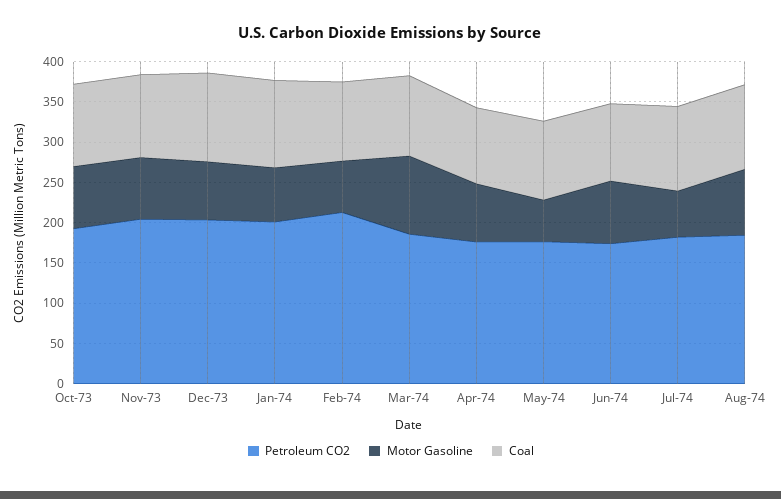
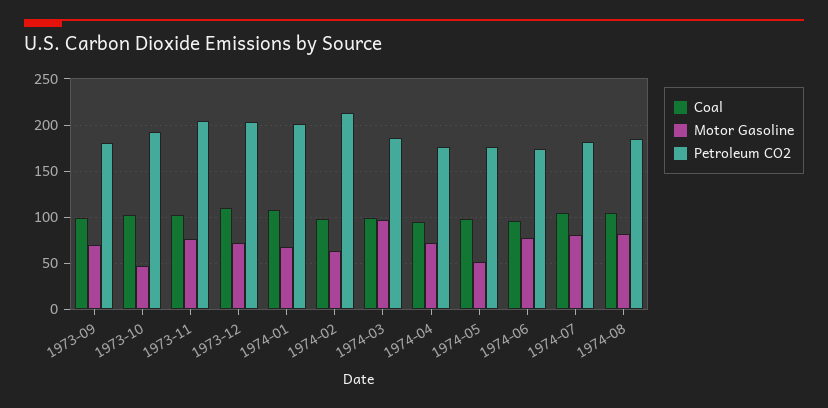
  {
    "Petroleum CO2": {
      "Oct-73": 190,
      "Nov-73": 200,
      "Dec-73": 200,
      "Jan-74": 200,
      "Feb-74": 210,
      "Mar-74": 190,
      "Apr-74": 180,
      "May-74": 180,
      "Jun-74": 170,
      "Jul-74": 180,
-     "Aug-74": 180
+     "Aug-74": 180,
+     "1973-09": 180
    },
    "Motor Gasoline": {
-     "Oct-73": 80,
+     "Oct-73": 50,
      "Nov-73": 80,
      "Dec-73": 70,
      "Jan-74": 70,
      "Feb-74": 60,
      "Mar-74": 100,
      "Apr-74": 70,
      "May-74": 50,
      "Jun-74": 80,
-     "Jul-74": 60,
+     "Jul-74": 80,
-     "Aug-74": 80
+     "Aug-74": 80,
+     "1973-09": 70
    },
    "Coal": {
      "Oct-73": 100,
      "Nov-73": 100,
      "Dec-73": 110,
      "Jan-74": 110,
      "Feb-74": 100,
      "Mar-74": 100,
      "Apr-74": 90,
      "May-74": 100,
      "Jun-74": 100,
      "Jul-74": 100,
-     "Aug-74": 110
+     "Aug-74": 110,
+     "1973-09": 100
    }
  }

